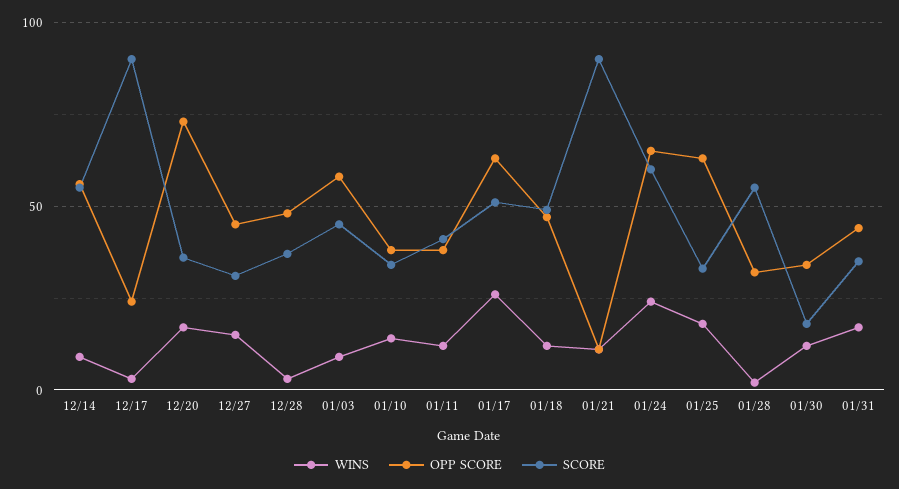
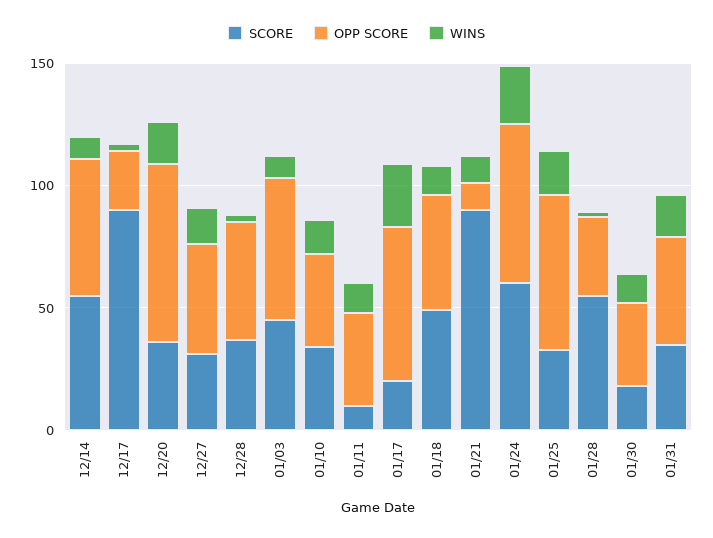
  {
    "WINS": {
      "12/14": 10,
      "12/17": 5,
      "12/20": 15,
      "12/27": 15,
      "12/28": 5,
      "01/03": 10,
      "01/10": 15,
      "01/11": 10,
      "01/17": 25,
      "01/18": 10,
      "01/21": 10,
      "01/24": 25,
      "01/25": 20,
      "01/28": 0,
      "01/30": 10,
      "01/31": 15
    },
    "OPP SCORE": {
      "12/14": 55,
      "12/17": 25,
      "12/20": 75,
      "12/27": 45,
      "12/28": 50,
      "01/03": 60,
      "01/10": 40,
      "01/11": 40,
      "01/17": 65,
      "01/18": 45,
      "01/21": 10,
      "01/24": 65,
      "01/25": 65,
      "01/28": 30,
      "01/30": 35,
      "01/31": 45
    },
    "SCORE": {
      "12/14": 55,
      "12/17": 90,
      "12/20": 35,
      "12/27": 30,
      "12/28": 35,
      "01/03": 45,
      "01/10": 35,
-     "01/11": 40,
+     "01/11": 10,
-     "01/17": 50,
+     "01/17": 20,
      "01/18": 50,
      "01/21": 90,
      "01/24": 60,
      "01/25": 35,
      "01/28": 55,
      "01/30": 20,
      "01/31": 35
    }
  }

